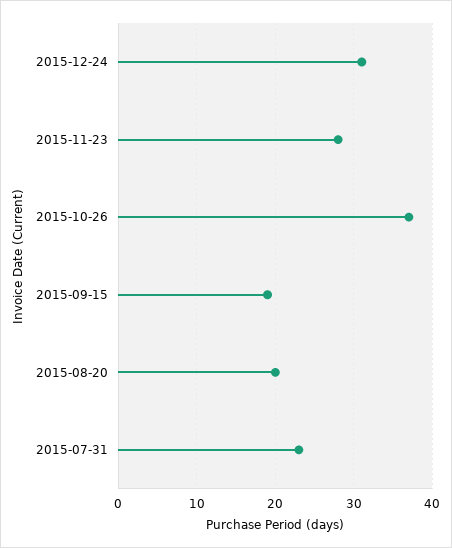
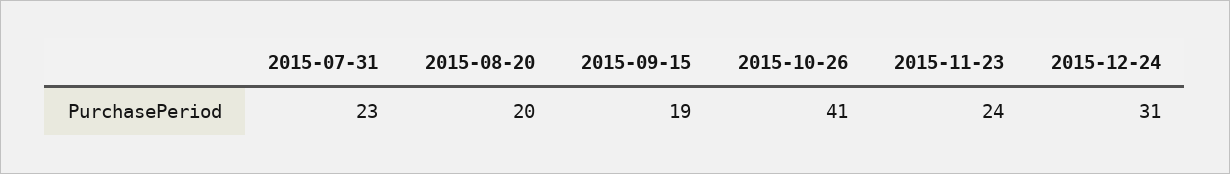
  {
    "2015-12-24": 31,
-   "2015-11-23": 28,
+   "2015-11-23": 24,
-   "2015-10-26": 37,
+   "2015-10-26": 41,
    "2015-09-15": 19,
    "2015-08-20": 20,
    "2015-07-31": 23
  }

